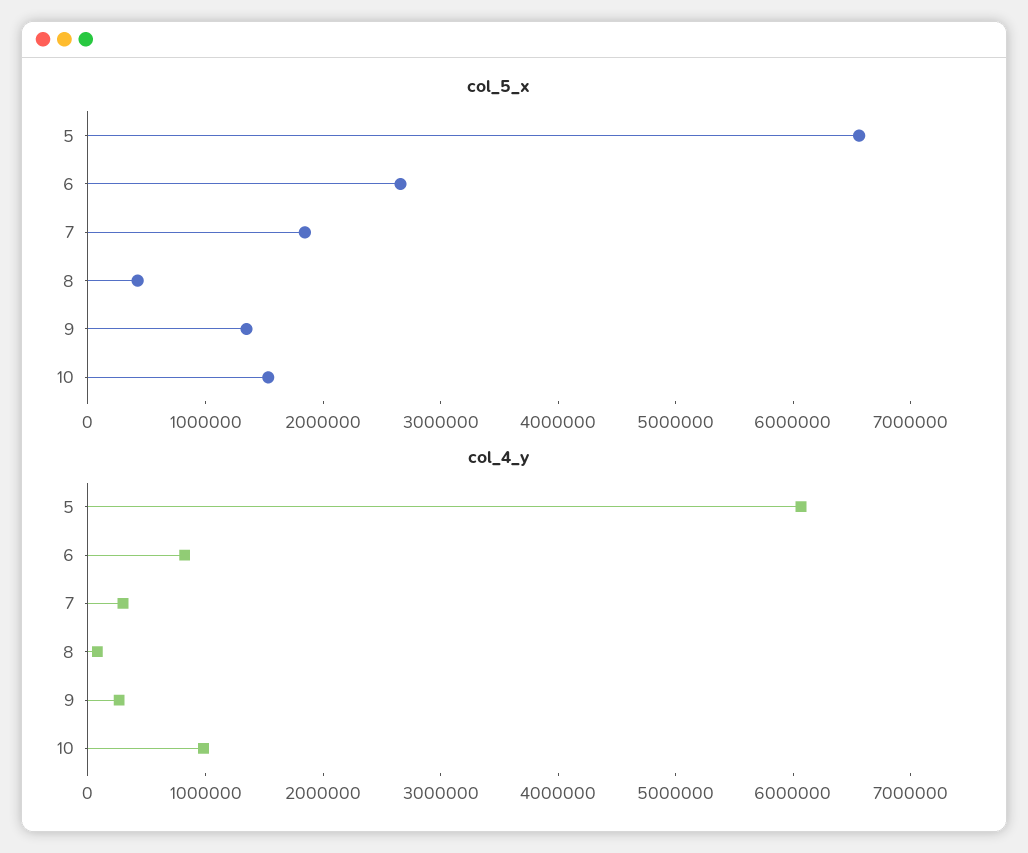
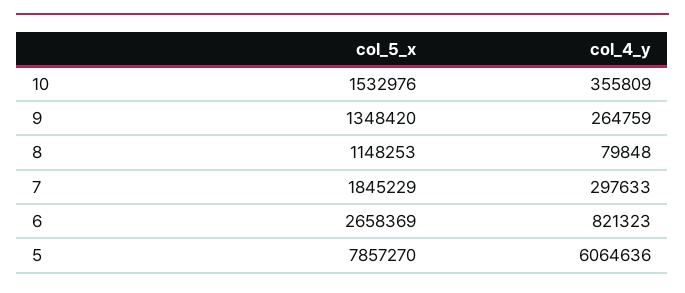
  {
    "col_5_x": {
-     "5": 6600000,
+     "5": 7857270,
      "6": 2658369,
      "7": 1845229,
-     "8": 400000,
+     "8": 1148253,
      "9": 1348420,
      "10": 1532976
    },
    "col_4_y": {
      "5": 6064636,
      "6": 821323,
      "7": 297633,
      "8": 79848,
      "9": 264759,
-     "10": 1000000
+     "10": 355809
    }
  }

